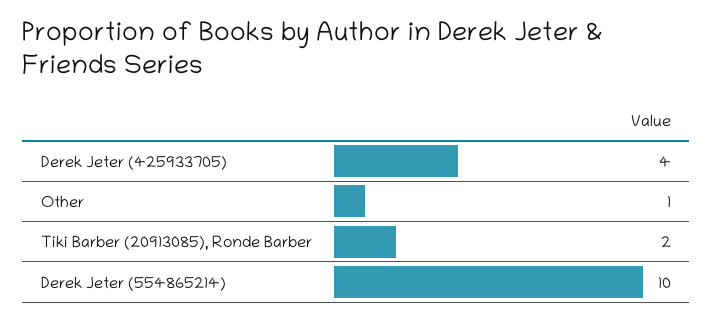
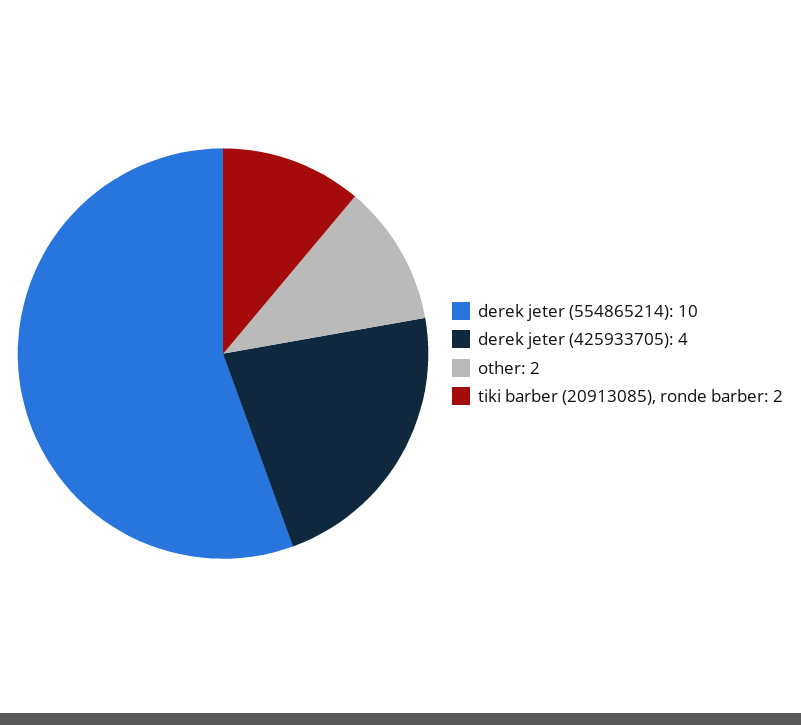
  {
    "Derek Jeter (425933705)": 4,
-   "Other": 1,
+   "Other": 2,
    "Tiki Barber (20913085), Ronde Barber": 2,
    "Derek Jeter (554865214)": 10
  }

